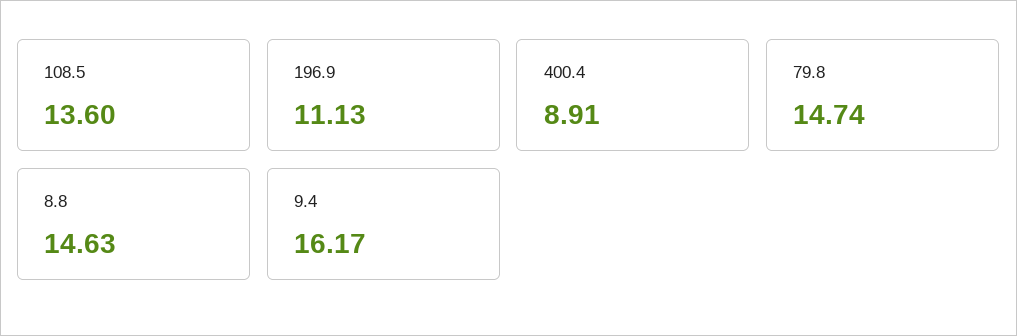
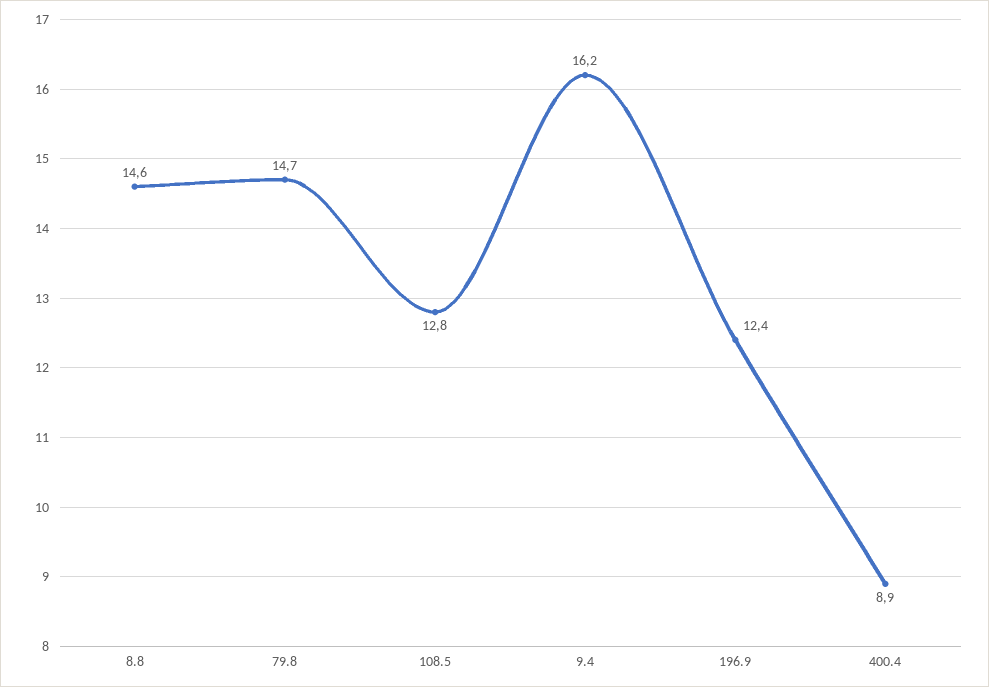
  {
-   "108.5": 13.6,
+   "108.5": 12.8,
-   "196.9": 11.13,
+   "196.9": 12.4,
    "400.4": 8.91,
    "79.8": 14.74,
    "8.8": 14.63,
    "9.4": 16.17
  }

